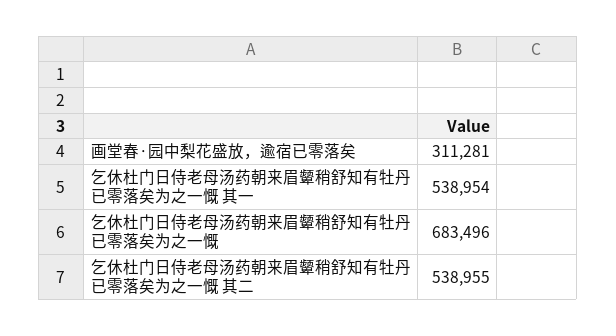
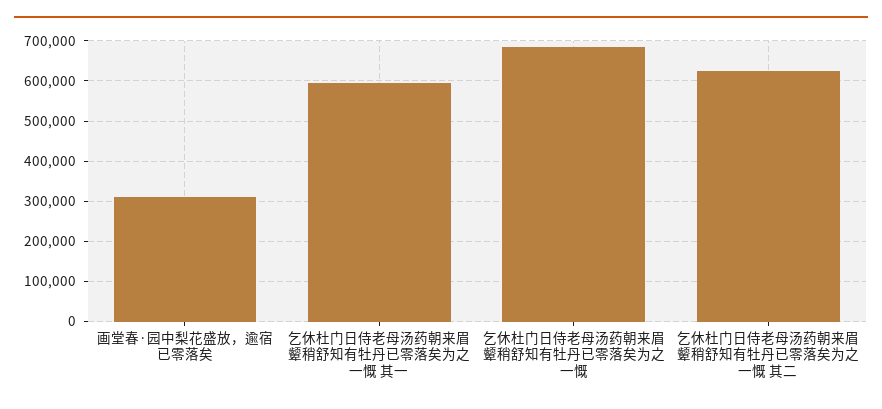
  {
    "画堂春·园中梨花盛放，逾宿已零落矣": 311281,
-   "乞休杜门日侍老母汤药朝来眉颦稍舒知有牡丹已零落矣为之一慨 其一": 538954,
+   "乞休杜门日侍老母汤药朝来眉颦稍舒知有牡丹已零落矣为之一慨 其一": 600000,
    "乞休杜门日侍老母汤药朝来眉颦稍舒知有牡丹已零落矣为之一慨": 683496,
-   "乞休杜门日侍老母汤药朝来眉颦稍舒知有牡丹已零落矣为之一慨 其二": 538955
+   "乞休杜门日侍老母汤药朝来眉颦稍舒知有牡丹已零落矣为之一慨 其二": 620000
  }

